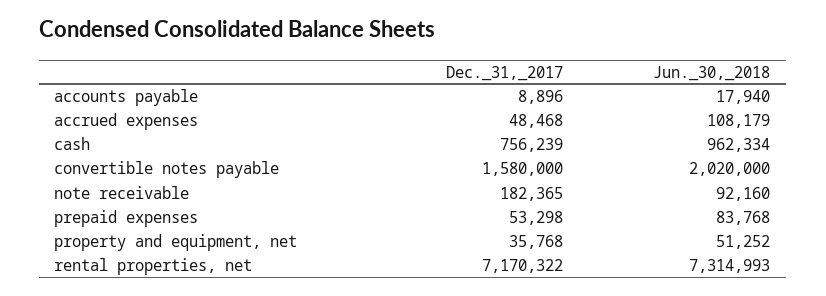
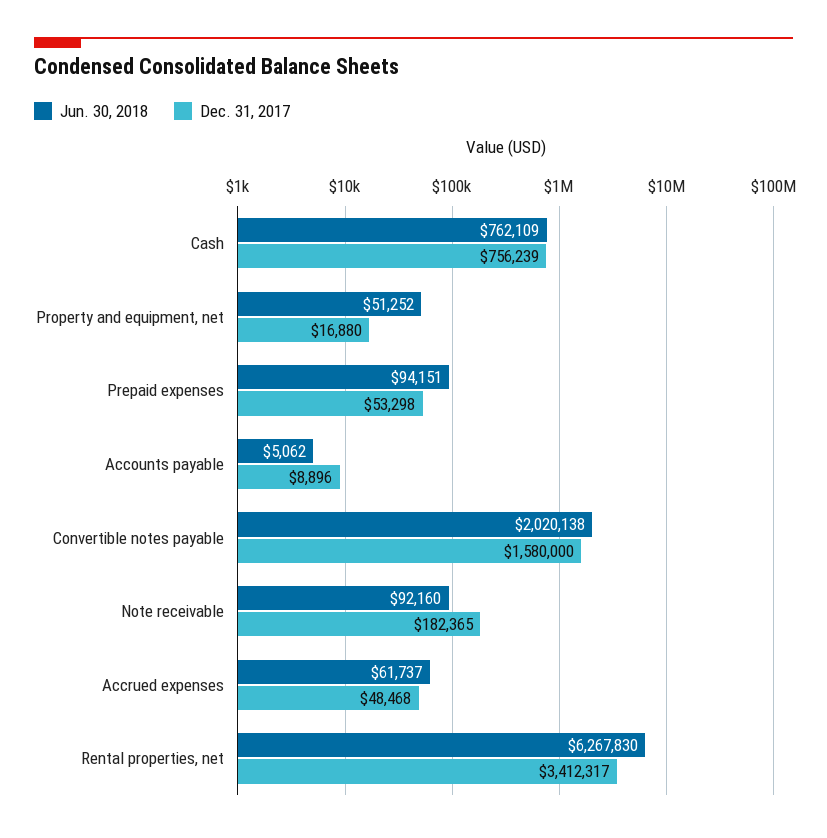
  {
    "Dec._31,_2017": {
      "accounts payable": 8896,
      "accrued expenses": 48468,
      "cash": 756239,
      "convertible notes payable": 1580000,
      "note receivable": 182365,
      "prepaid expenses": 53298,
-     "property and equipment, net": 35768,
+     "property and equipment, net": 16880,
-     "rental properties, net": 7170322
+     "rental properties, net": 3412317
    },
    "Jun._30,_2018": {
-     "accounts payable": 17940,
+     "accounts payable": 5062,
-     "accrued expenses": 108179,
+     "accrued expenses": 61737,
-     "cash": 962334,
+     "cash": 762109,
-     "convertible notes payable": 2020000,
+     "convertible notes payable": 2020138,
      "note receivable": 92160,
-     "prepaid expenses": 83768,
+     "prepaid expenses": 94151,
      "property and equipment, net": 51252,
-     "rental properties, net": 7314993
+     "rental properties, net": 6267830
    }
  }

